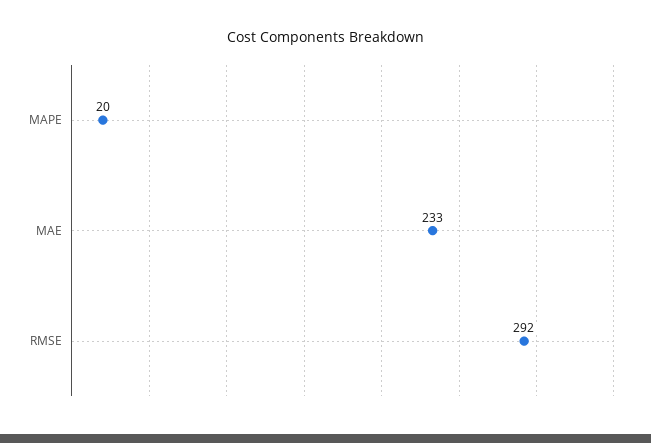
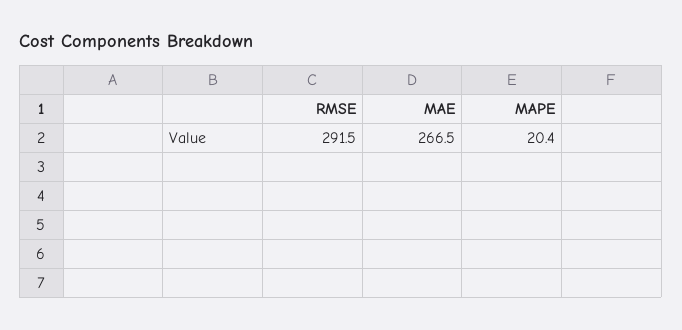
  {
    "MAPE": 20.4,
-   "MAE": 233,
+   "MAE": 266.5,
    "RMSE": 291.5
  }

